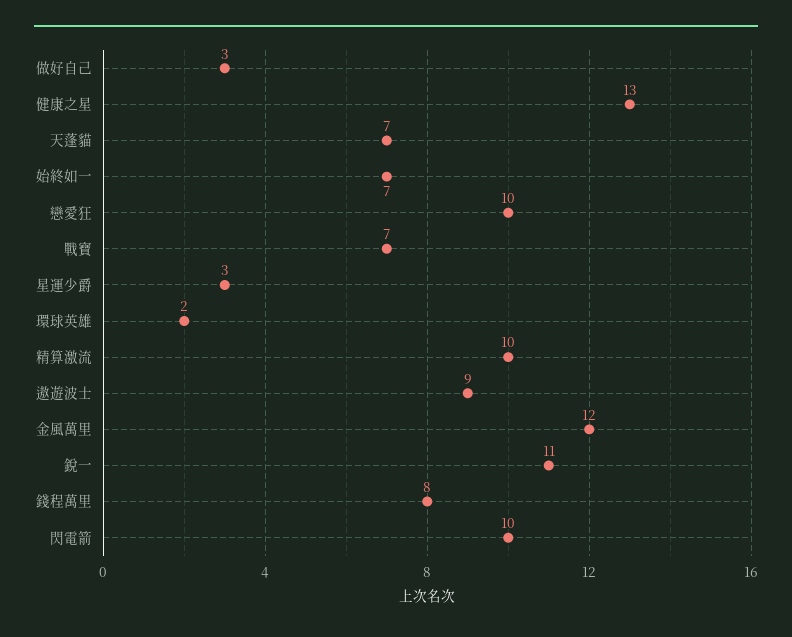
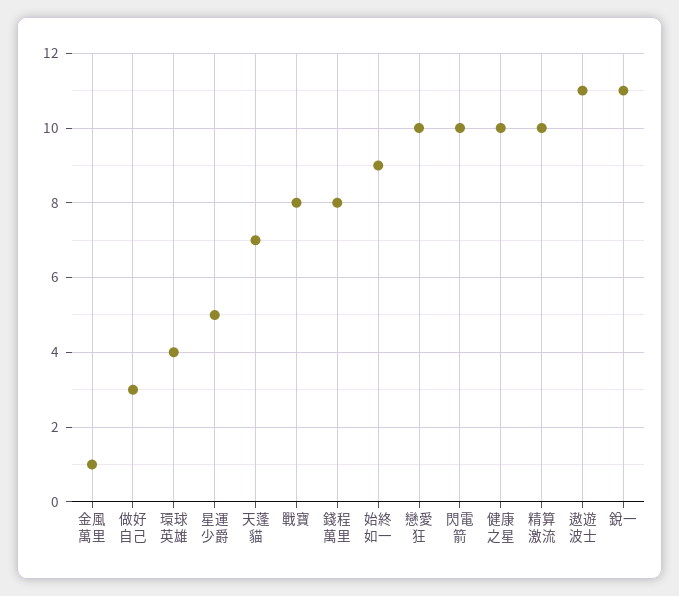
  {
    "做好自己": 3,
-   "健康之星": 13,
+   "健康之星": 10,
    "天蓬貓": 7,
-   "始終如一": 7,
+   "始終如一": 9,
    "戀愛狂": 10,
-   "戰寶": 7,
+   "戰寶": 8,
-   "星運少爵": 3,
+   "星運少爵": 5,
-   "環球英雄": 2,
+   "環球英雄": 4,
    "精算激流": 10,
-   "遨遊波士": 9,
+   "遨遊波士": 11,
-   "金風萬里": 12,
+   "金風萬里": 1,
    "銳一": 11,
    "錢程萬里": 8,
    "閃電箭": 10
  }

